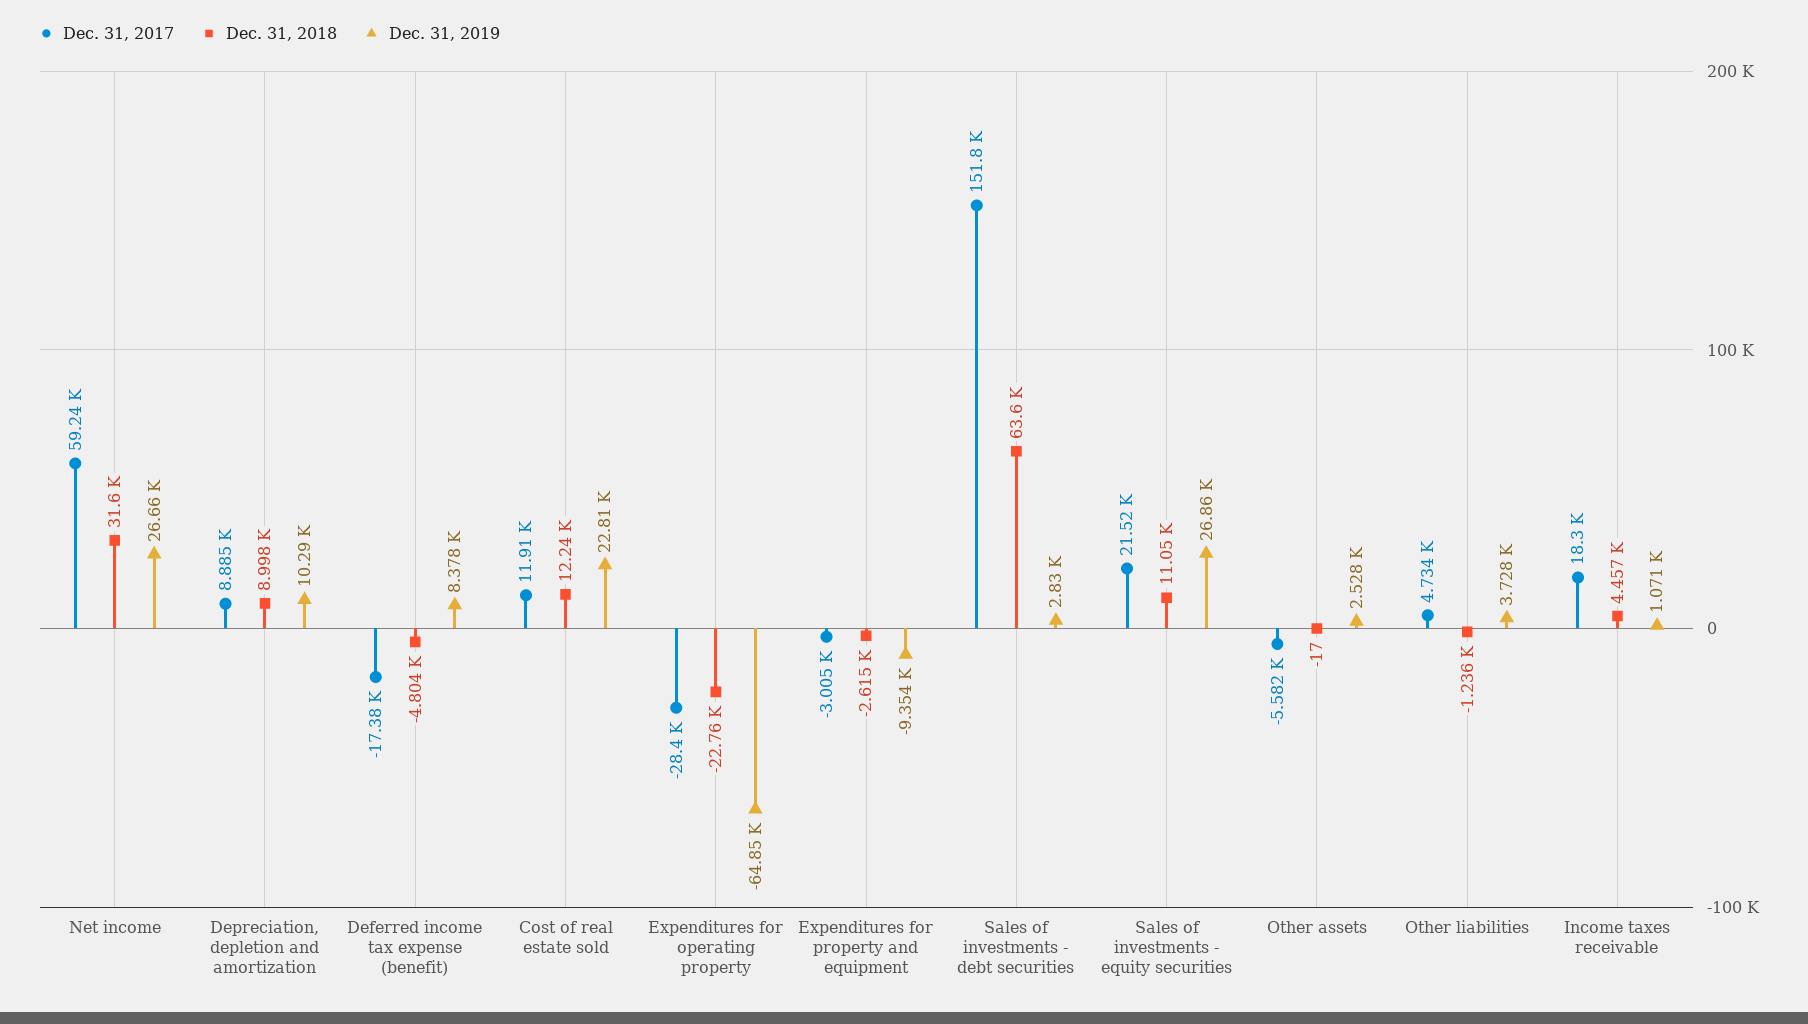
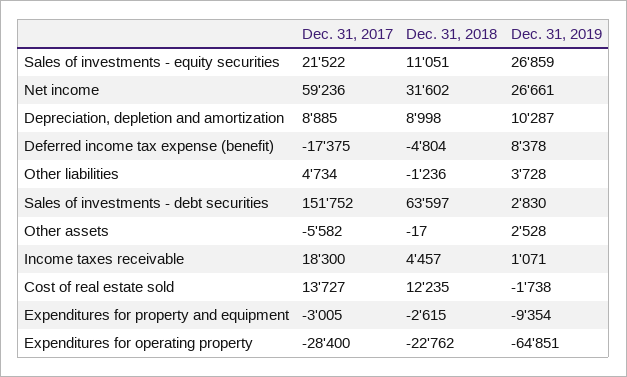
  {
    "Dec. 31, 2017": {
      "Net income": 59236,
      "Depreciation, depletion and amortization": 8885,
      "Deferred income tax expense (benefit)": -17375,
-     "Cost of real estate sold": 11910,
+     "Cost of real estate sold": 13727,
      "Expenditures for operating property": -28400,
      "Expenditures for property and equipment": -3005,
      "Sales of investments - debt securities": 151752,
      "Sales of investments - equity securities": 21522,
      "Other assets": -5582,
      "Other liabilities": 4734,
      "Income taxes receivable": 18300
    },
    "Dec. 31, 2018": {
      "Net income": 31602,
      "Depreciation, depletion and amortization": 8998,
      "Deferred income tax expense (benefit)": -4804,
      "Cost of real estate sold": 12235,
      "Expenditures for operating property": -22762,
      "Expenditures for property and equipment": -2615,
      "Sales of investments - debt securities": 63597,
      "Sales of investments - equity securities": 11051,
      "Other assets": -17,
      "Other liabilities": -1236,
      "Income taxes receivable": 4457
    },
    "Dec. 31, 2019": {
      "Net income": 26661,
      "Depreciation, depletion and amortization": 10287,
      "Deferred income tax expense (benefit)": 8378,
-     "Cost of real estate sold": 22810,
+     "Cost of real estate sold": -1738,
      "Expenditures for operating property": -64851,
      "Expenditures for property and equipment": -9354,
      "Sales of investments - debt securities": 2830,
      "Sales of investments - equity securities": 26859,
      "Other assets": 2528,
      "Other liabilities": 3728,
      "Income taxes receivable": 1071
    }
  }

